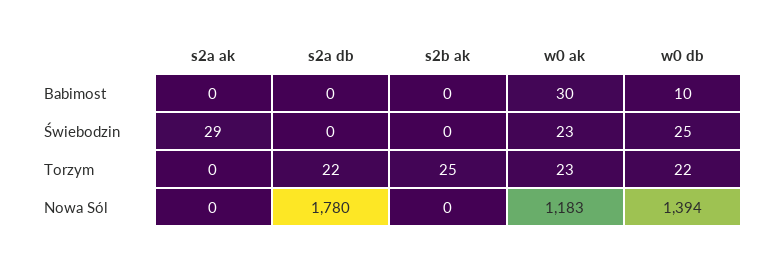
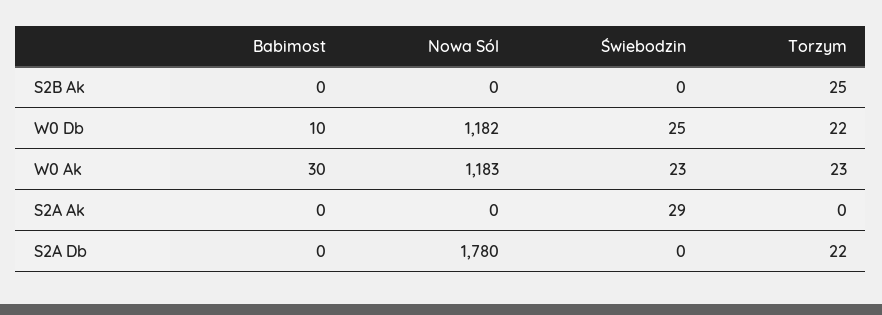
  {
    "s2a ak": {
      "Babimost": 0,
      "Świebodzin": 29,
      "Torzym": 0,
      "Nowa Sól": 0
    },
    "s2a db": {
      "Babimost": 0,
      "Świebodzin": 0,
      "Torzym": 22,
      "Nowa Sól": 1780
    },
    "s2b ak": {
      "Babimost": 0,
      "Świebodzin": 0,
      "Torzym": 25,
      "Nowa Sól": 0
    },
    "w0 ak": {
      "Babimost": 30,
      "Świebodzin": 23,
      "Torzym": 23,
      "Nowa Sól": 1183
    },
    "w0 db": {
      "Babimost": 10,
      "Świebodzin": 25,
      "Torzym": 22,
-     "Nowa Sól": 1394
+     "Nowa Sól": 1182
    }
  }

